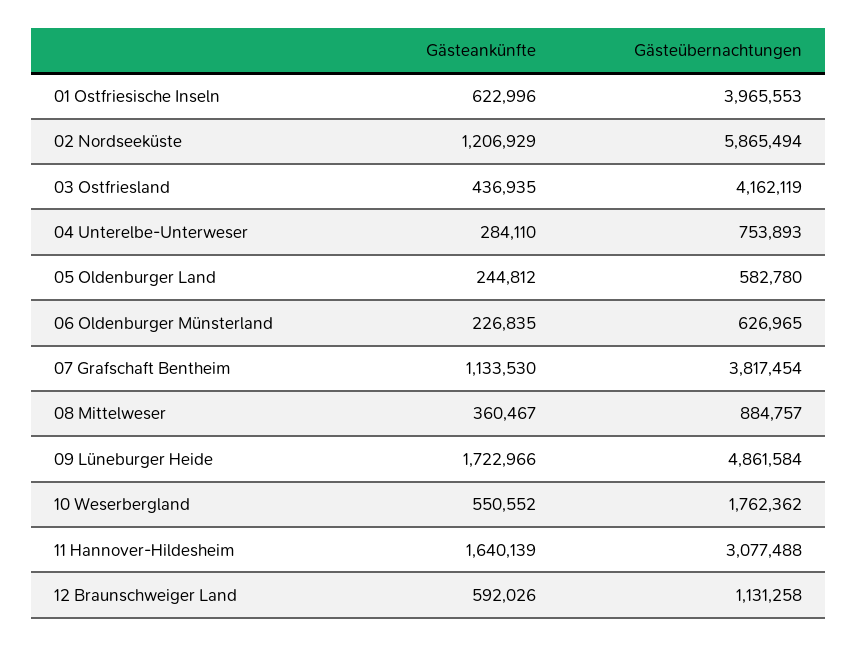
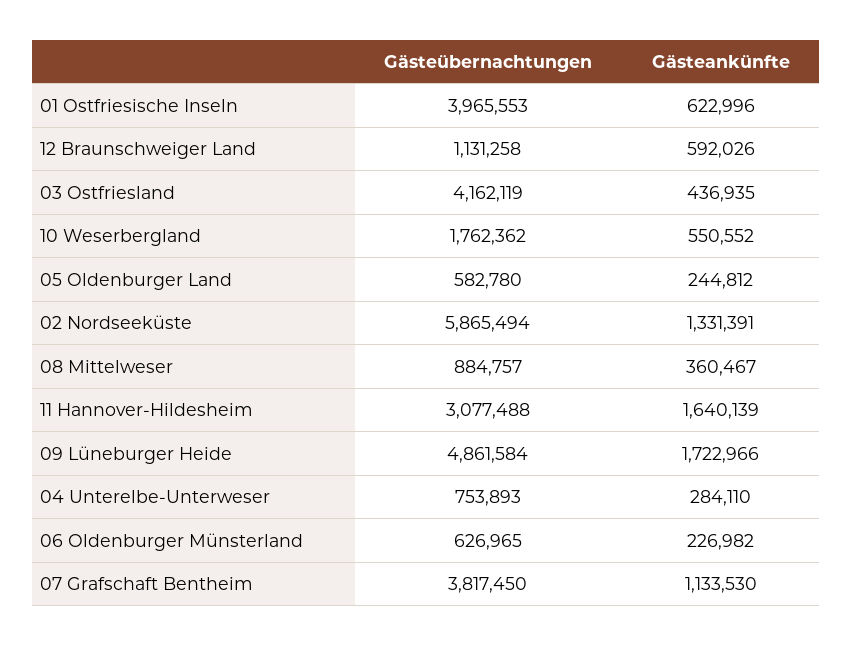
  {
    "Gästeankünfte": {
      "01 Ostfriesische Inseln": 622996,
-     "02 Nordseeküste": 1206929,
+     "02 Nordseeküste": 1331391,
      "03 Ostfriesland": 436935,
      "04 Unterelbe-Unterweser": 284110,
      "05 Oldenburger Land": 244812,
-     "06 Oldenburger Münsterland": 226835,
+     "06 Oldenburger Münsterland": 226982,
      "07 Grafschaft Bentheim": 1133530,
      "08 Mittelweser": 360467,
      "09 Lüneburger Heide": 1722966,
      "10 Weserbergland": 550552,
      "11 Hannover-Hildesheim": 1640139,
      "12 Braunschweiger Land": 592026
    },
    "Gästeübernachtungen": {
      "01 Ostfriesische Inseln": 3965553,
      "02 Nordseeküste": 5865494,
      "03 Ostfriesland": 4162119,
      "04 Unterelbe-Unterweser": 753893,
      "05 Oldenburger Land": 582780,
      "06 Oldenburger Münsterland": 626965,
-     "07 Grafschaft Bentheim": 3817454,
+     "07 Grafschaft Bentheim": 3817450,
      "08 Mittelweser": 884757,
      "09 Lüneburger Heide": 4861584,
      "10 Weserbergland": 1762362,
      "11 Hannover-Hildesheim": 3077488,
      "12 Braunschweiger Land": 1131258
    }
  }

